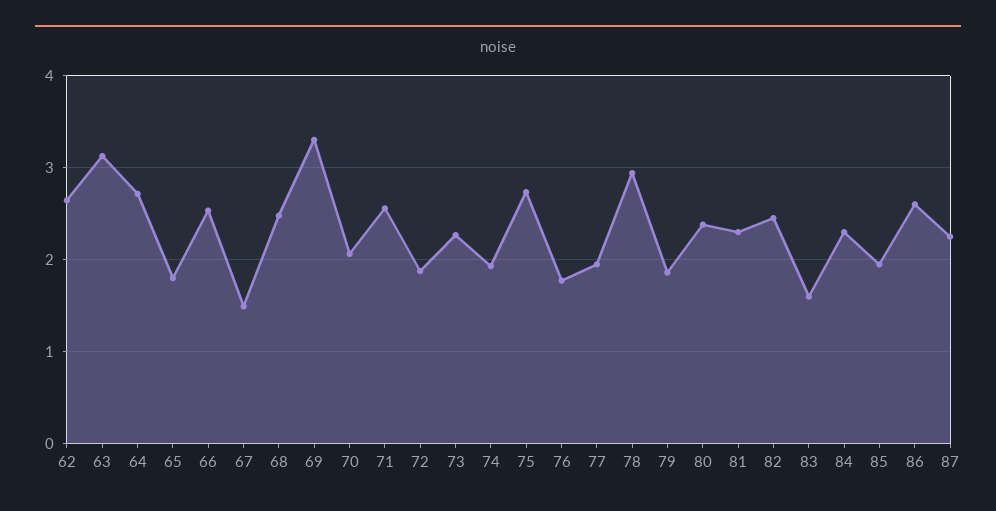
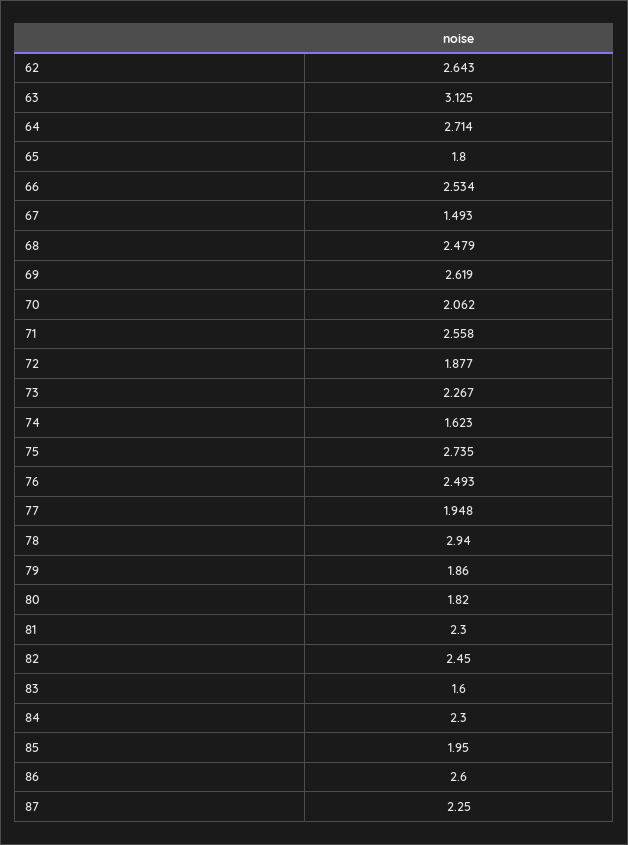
  {
    "62": 2.643,
    "63": 3.125,
    "64": 2.714,
    "65": 1.8,
    "66": 2.534,
    "67": 1.493,
    "68": 2.479,
-   "69": 3.3,
+   "69": 2.619,
    "70": 2.062,
    "71": 2.558,
    "72": 1.877,
    "73": 2.267,
-   "74": 1.9,
+   "74": 1.623,
    "75": 2.735,
-   "76": 1.8,
+   "76": 2.493,
    "77": 1.948,
    "78": 2.94,
    "79": 1.86,
-   "80": 2.4,
+   "80": 1.82,
    "81": 2.3,
    "82": 2.45,
    "83": 1.6,
    "84": 2.3,
    "85": 1.95,
    "86": 2.6,
    "87": 2.25
  }

